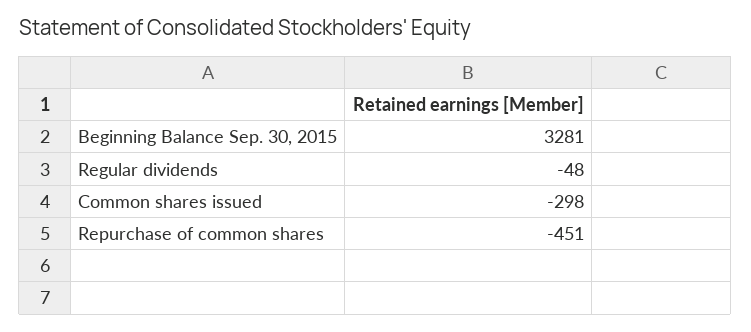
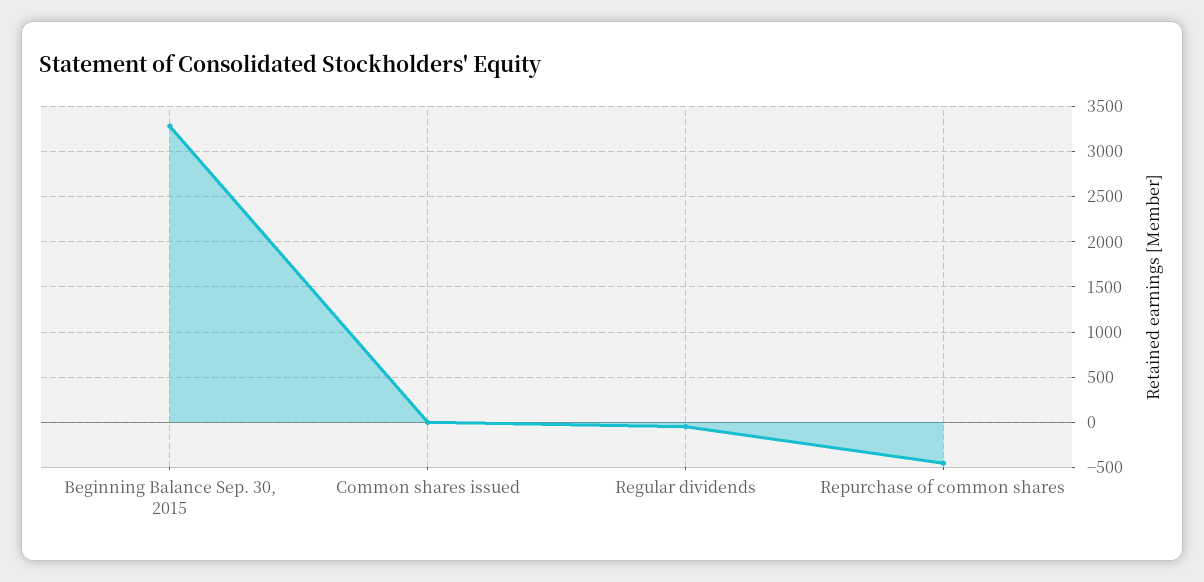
  {
    "Beginning Balance Sep. 30, 2015": 3281,
    "Regular dividends": -48,
-   "Common shares issued": -298,
+   "Common shares issued": 0,
    "Repurchase of common shares": -451
  }

